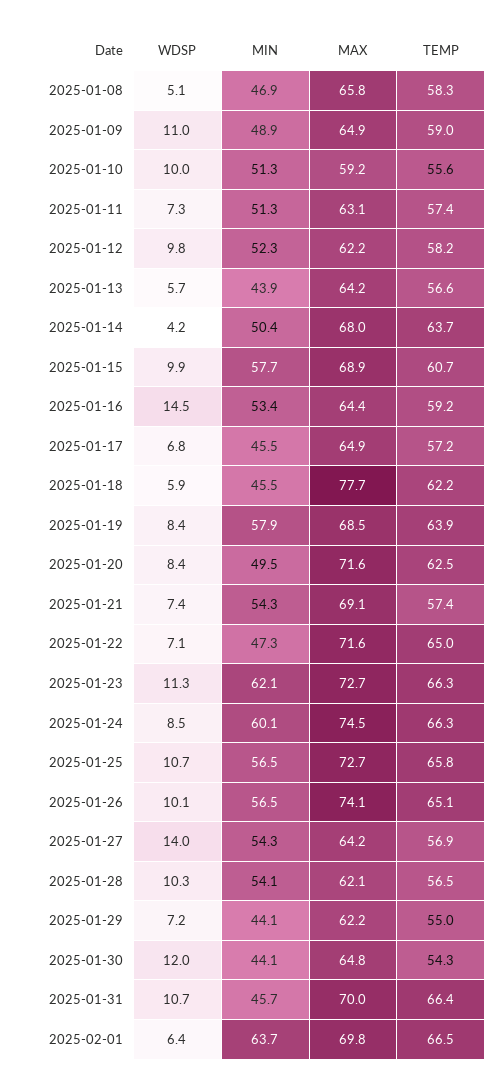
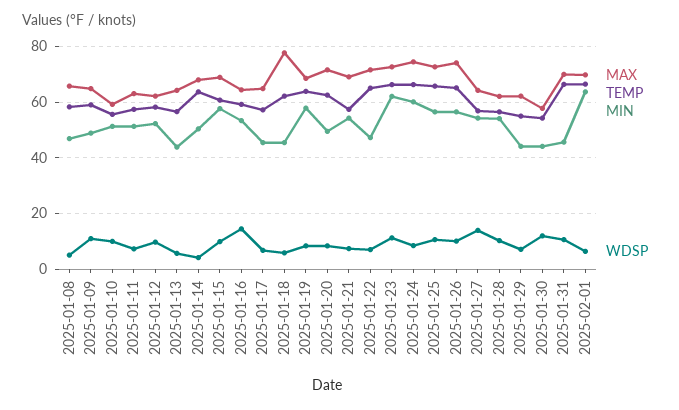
  {
    "WDSP": {
      "2025-01-08": 5.1,
      "2025-01-09": 11,
      "2025-01-10": 10,
      "2025-01-11": 7.3,
      "2025-01-12": 9.8,
      "2025-01-13": 5.7,
      "2025-01-14": 4.2,
      "2025-01-15": 9.9,
      "2025-01-16": 14.5,
      "2025-01-17": 6.8,
      "2025-01-18": 5.9,
      "2025-01-19": 8.4,
      "2025-01-20": 8.4,
      "2025-01-21": 7.4,
      "2025-01-22": 7.1,
      "2025-01-23": 11.3,
      "2025-01-24": 8.5,
      "2025-01-25": 10.7,
      "2025-01-26": 10.1,
      "2025-01-27": 14,
      "2025-01-28": 10.3,
      "2025-01-29": 7.2,
      "2025-01-30": 12,
      "2025-01-31": 10.7,
      "2025-02-01": 6.4
    },
    "MIN": {
      "2025-01-08": 46.9,
      "2025-01-09": 48.9,
      "2025-01-10": 51.3,
      "2025-01-11": 51.3,
      "2025-01-12": 52.3,
      "2025-01-13": 43.9,
      "2025-01-14": 50.4,
      "2025-01-15": 57.7,
      "2025-01-16": 53.4,
      "2025-01-17": 45.5,
      "2025-01-18": 45.5,
      "2025-01-19": 57.9,
      "2025-01-20": 49.5,
      "2025-01-21": 54.3,
      "2025-01-22": 47.3,
      "2025-01-23": 62.1,
      "2025-01-24": 60.1,
      "2025-01-25": 56.5,
      "2025-01-26": 56.5,
      "2025-01-27": 54.3,
      "2025-01-28": 54.1,
      "2025-01-29": 44.1,
      "2025-01-30": 44.1,
      "2025-01-31": 45.7,
      "2025-02-01": 63.7
    },
    "MAX": {
      "2025-01-08": 65.8,
      "2025-01-09": 64.9,
      "2025-01-10": 59.2,
      "2025-01-11": 63.1,
      "2025-01-12": 62.2,
      "2025-01-13": 64.2,
      "2025-01-14": 68,
      "2025-01-15": 68.9,
      "2025-01-16": 64.4,
      "2025-01-17": 64.9,
      "2025-01-18": 77.7,
      "2025-01-19": 68.5,
      "2025-01-20": 71.6,
      "2025-01-21": 69.1,
      "2025-01-22": 71.6,
      "2025-01-23": 72.7,
      "2025-01-24": 74.5,
      "2025-01-25": 72.7,
      "2025-01-26": 74.1,
      "2025-01-27": 64.2,
      "2025-01-28": 62.1,
      "2025-01-29": 62.2,
-     "2025-01-30": 64.8,
+     "2025-01-30": 57.5,
      "2025-01-31": 70,
      "2025-02-01": 69.8
    },
    "TEMP": {
      "2025-01-08": 58.3,
      "2025-01-09": 59,
      "2025-01-10": 55.6,
      "2025-01-11": 57.4,
      "2025-01-12": 58.2,
      "2025-01-13": 56.6,
      "2025-01-14": 63.7,
      "2025-01-15": 60.7,
      "2025-01-16": 59.2,
      "2025-01-17": 57.2,
      "2025-01-18": 62.2,
      "2025-01-19": 63.9,
      "2025-01-20": 62.5,
      "2025-01-21": 57.4,
      "2025-01-22": 65,
      "2025-01-23": 66.3,
      "2025-01-24": 66.3,
      "2025-01-25": 65.8,
      "2025-01-26": 65.1,
      "2025-01-27": 56.9,
      "2025-01-28": 56.5,
      "2025-01-29": 55,
      "2025-01-30": 54.3,
      "2025-01-31": 66.4,
      "2025-02-01": 66.5
    }
  }

